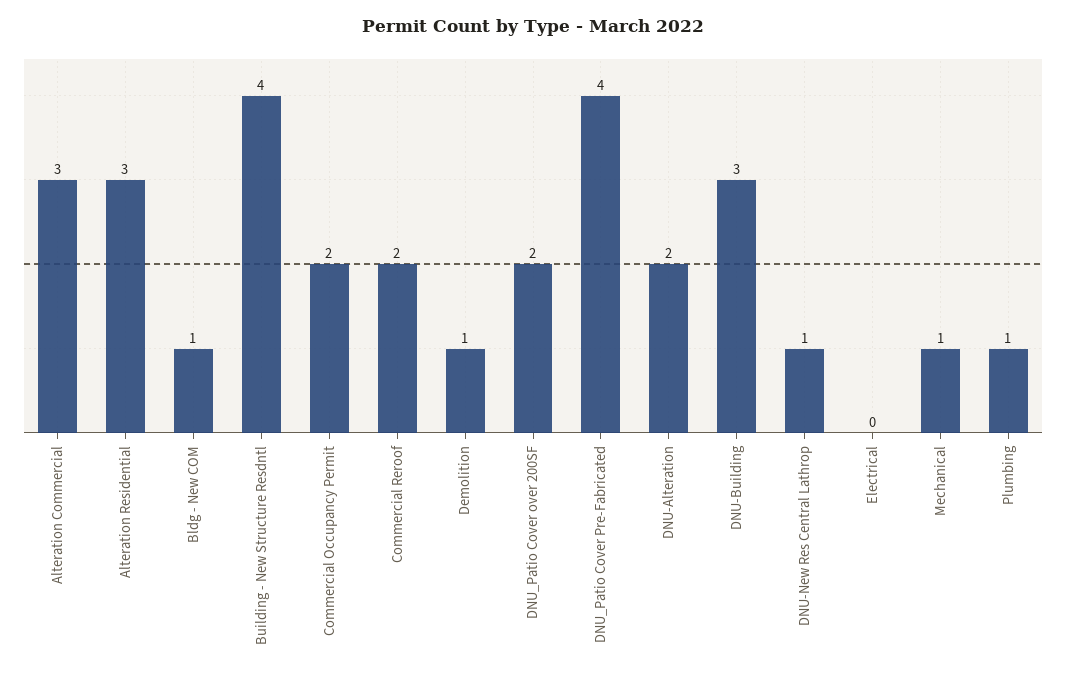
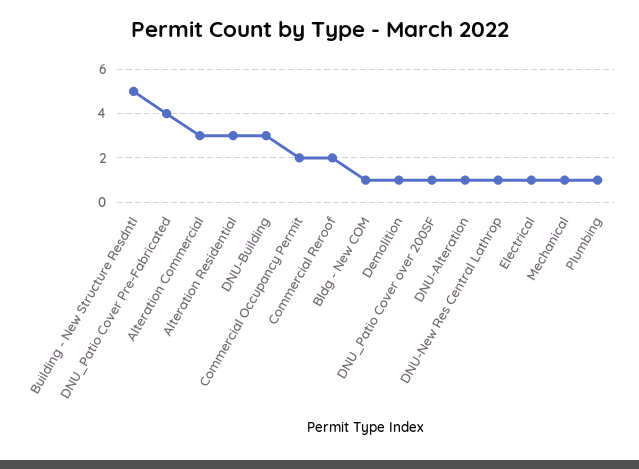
  {
    "Alteration Commercial": 3,
    "Alteration Residential": 3,
    "Bldg - New COM": 1,
-   "Building - New Structure Resdntl": 4,
+   "Building - New Structure Resdntl": 5,
    "Commercial Occupancy Permit": 2,
    "Commercial Reroof": 2,
    "Demolition": 1,
-   "DNU_Patio Cover over 200SF": 2,
+   "DNU_Patio Cover over 200SF": 1,
    "DNU_Patio Cover Pre-Fabricated": 4,
-   "DNU-Alteration": 2,
+   "DNU-Alteration": 1,
    "DNU-Building": 3,
    "DNU-New Res Central Lathrop": 1,
-   "Electrical": 0,
+   "Electrical": 1,
    "Mechanical": 1,
    "Plumbing": 1
  }

